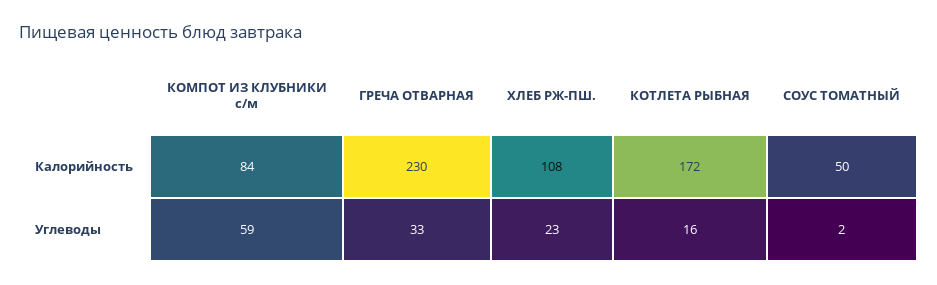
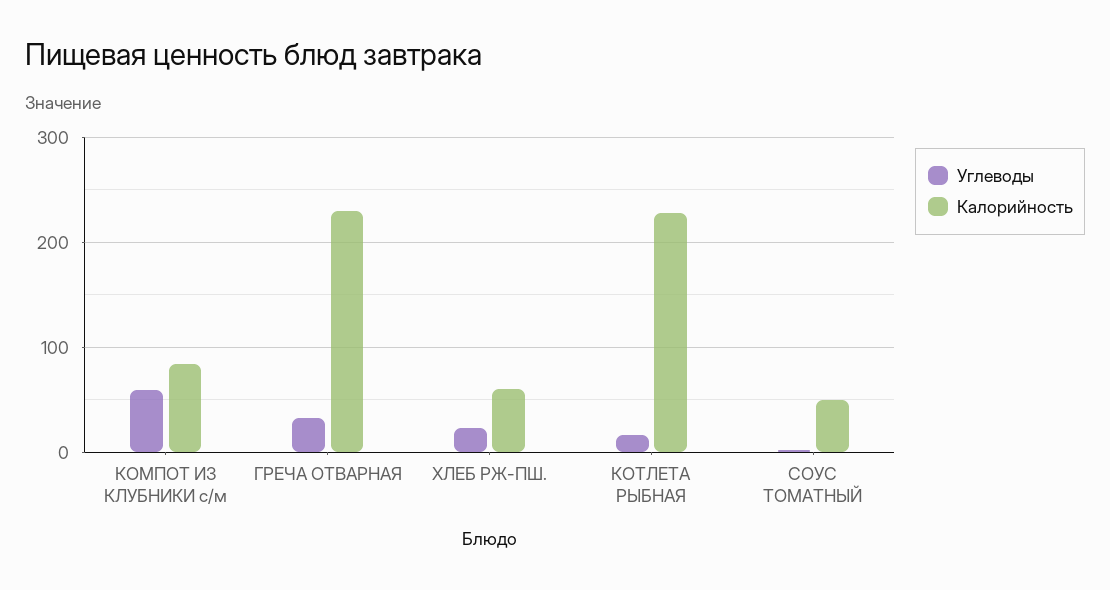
  {
    "Калорийность": {
      "КОМПОТ ИЗ КЛУБНИКИ с/м": 84,
      "ГРЕЧА ОТВАРНАЯ": 230,
-     "ХЛЕБ РЖ-ПШ.": 108,
+     "ХЛЕБ РЖ-ПШ.": 60,
-     "КОТЛЕТА РЫБНАЯ": 172,
+     "КОТЛЕТА РЫБНАЯ": 230,
      "СОУС ТОМАТНЫЙ": 50
    },
    "Углеводы": {
      "КОМПОТ ИЗ КЛУБНИКИ с/м": 59,
      "ГРЕЧА ОТВАРНАЯ": 33,
      "ХЛЕБ РЖ-ПШ.": 23,
      "КОТЛЕТА РЫБНАЯ": 16,
      "СОУС ТОМАТНЫЙ": 2
    }
  }

